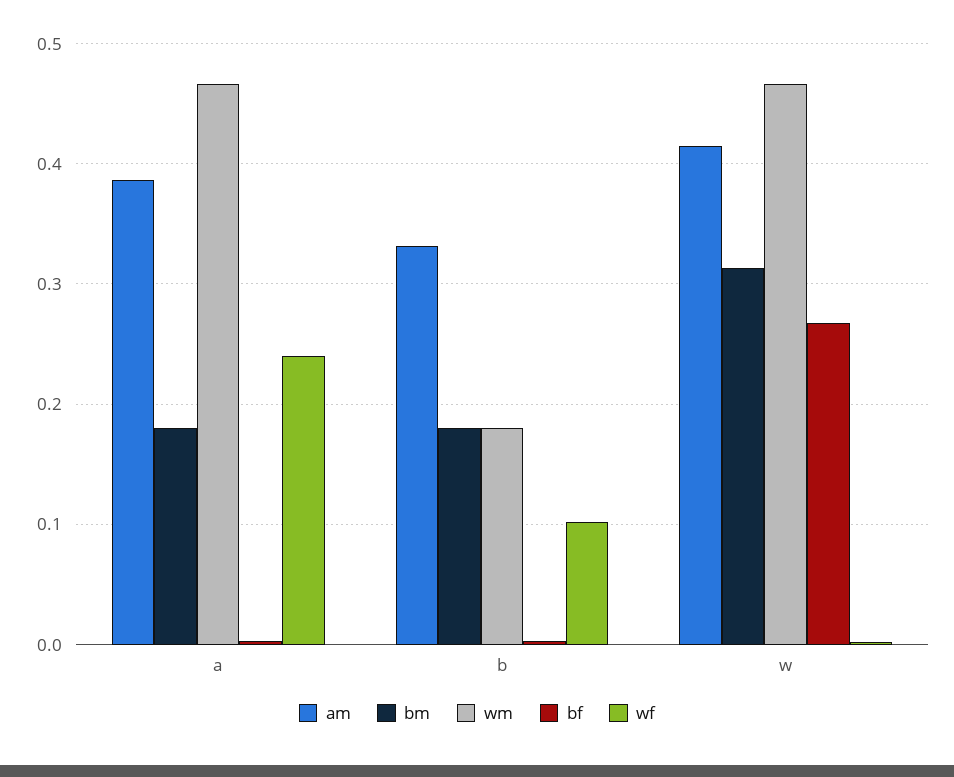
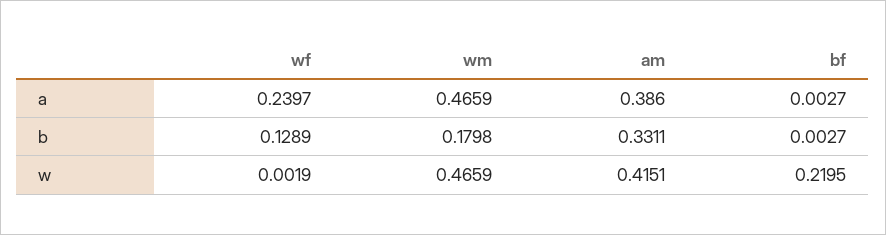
  {
    "am": {
      "a": 0.386,
      "b": 0.3311,
      "w": 0.4151
    },
-   "bm": {
-     "a": 0.18,
-     "b": 0.18,
-     "w": 0.31
-   },
    "wm": {
      "a": 0.4659,
      "b": 0.1798,
      "w": 0.4659
    },
    "bf": {
      "a": 0.0027,
      "b": 0.0027,
-     "w": 0.27
+     "w": 0.2195
    },
    "wf": {
      "a": 0.2397,
-     "b": 0.1,
+     "b": 0.1289,
      "w": 0.0019
    }
  }

